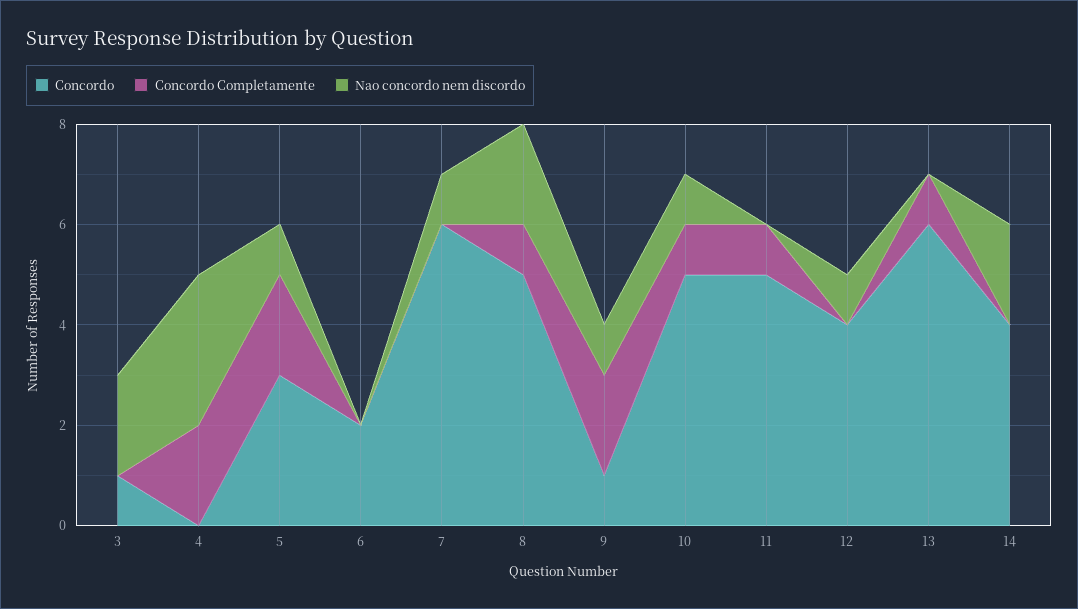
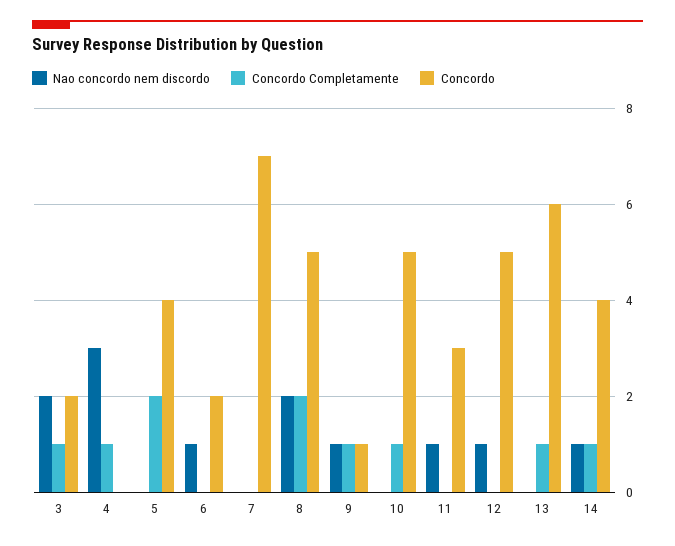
  {
    "Concordo": {
-     "3": 1,
+     "3": 2,
      "4": 0,
-     "5": 3,
+     "5": 4,
      "6": 2,
-     "7": 6,
+     "7": 7,
      "8": 5,
      "9": 1,
      "10": 5,
-     "11": 5,
+     "11": 3,
-     "12": 4,
+     "12": 5,
      "13": 6,
      "14": 4
    },
    "Concordo Completamente": {
-     "3": 0,
+     "3": 1,
-     "4": 2,
+     "4": 1,
      "5": 2,
      "6": 0,
      "7": 0,
-     "8": 1,
+     "8": 2,
-     "9": 2,
+     "9": 1,
      "10": 1,
-     "11": 1,
+     "11": 0,
      "12": 0,
      "13": 1,
-     "14": 0
+     "14": 1
    },
    "Nao concordo nem discordo": {
      "3": 2,
      "4": 3,
-     "5": 1,
+     "5": 0,
-     "6": 0,
+     "6": 1,
-     "7": 1,
+     "7": 0,
      "8": 2,
      "9": 1,
-     "10": 1,
+     "10": 0,
-     "11": 0,
+     "11": 1,
      "12": 1,
      "13": 0,
-     "14": 2
+     "14": 1
    }
  }

